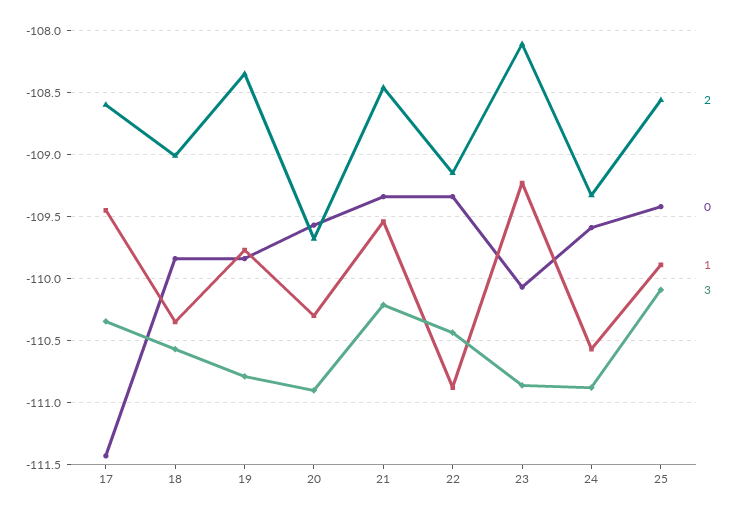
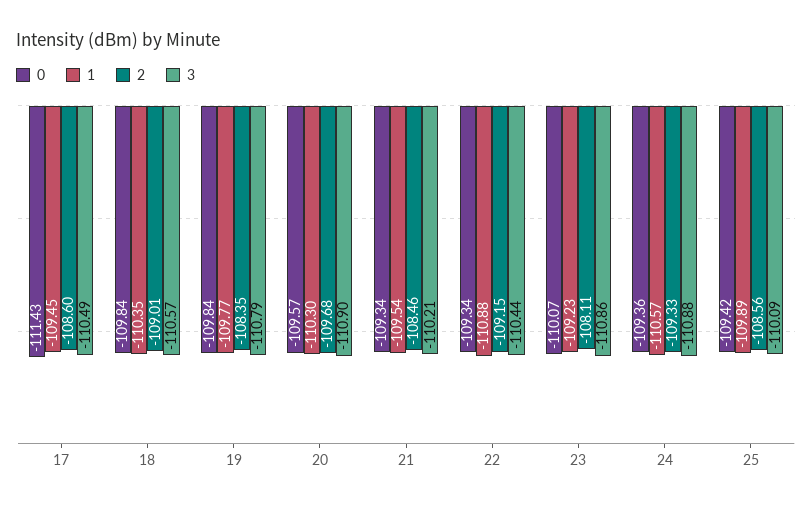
  {
    "2": {
      "17": -108.6,
      "18": -109.01,
      "19": -108.35,
      "20": -109.68,
      "21": -108.46,
      "22": -109.15,
      "23": -108.11,
      "24": -109.33,
      "25": -108.56
    },
    "0": {
      "17": -111.43,
      "18": -109.84,
      "19": -109.84,
      "20": -109.57,
      "21": -109.34,
      "22": -109.34,
      "23": -110.07,
-     "24": -109.6,
+     "24": -109.36,
      "25": -109.42
    },
    "1": {
      "17": -109.45,
      "18": -110.35,
      "19": -109.77,
      "20": -110.3,
      "21": -109.54,
      "22": -110.88,
      "23": -109.23,
      "24": -110.57,
      "25": -109.89
    },
    "3": {
-     "17": -110.35,
+     "17": -110.49,
      "18": -110.57,
      "19": -110.79,
      "20": -110.9,
      "21": -110.21,
      "22": -110.44,
      "23": -110.86,
      "24": -110.88,
      "25": -110.09
    }
  }

